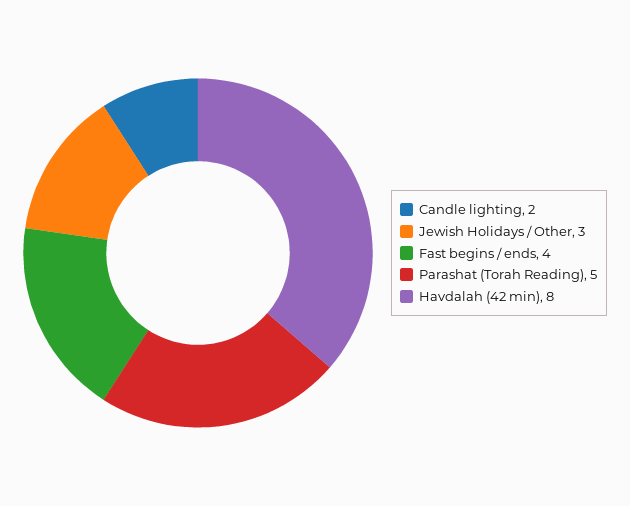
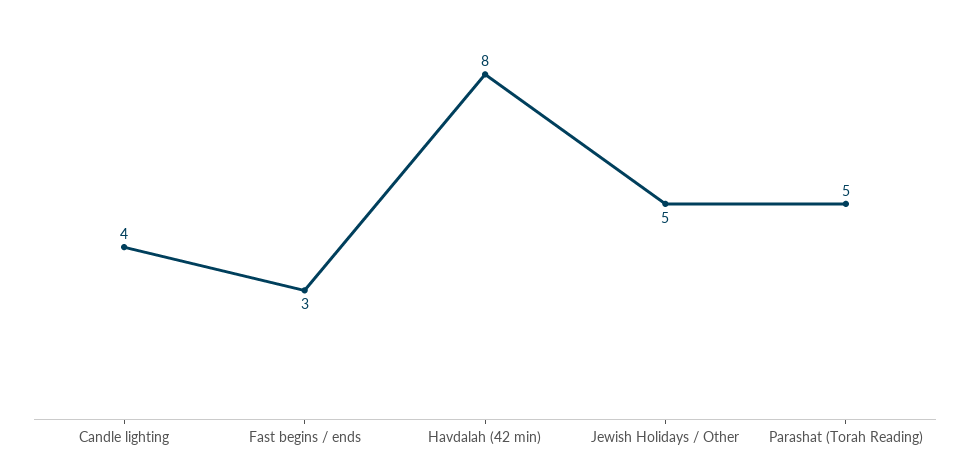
  {
-   "Candle lighting": 2,
+   "Candle lighting": 4,
-   "Jewish Holidays / Other": 3,
+   "Jewish Holidays / Other": 5,
-   "Fast begins / ends": 4,
+   "Fast begins / ends": 3,
    "Parashat (Torah Reading)": 5,
    "Havdalah (42 min)": 8
  }

